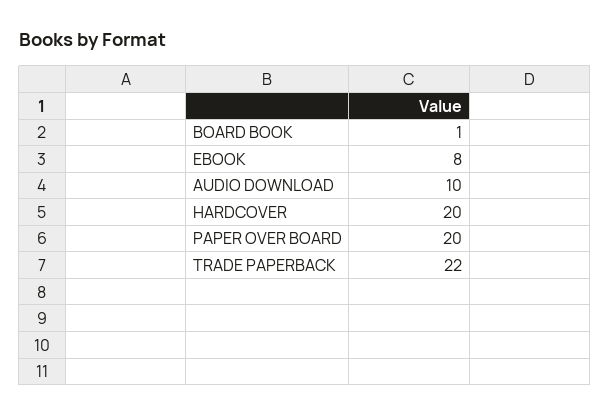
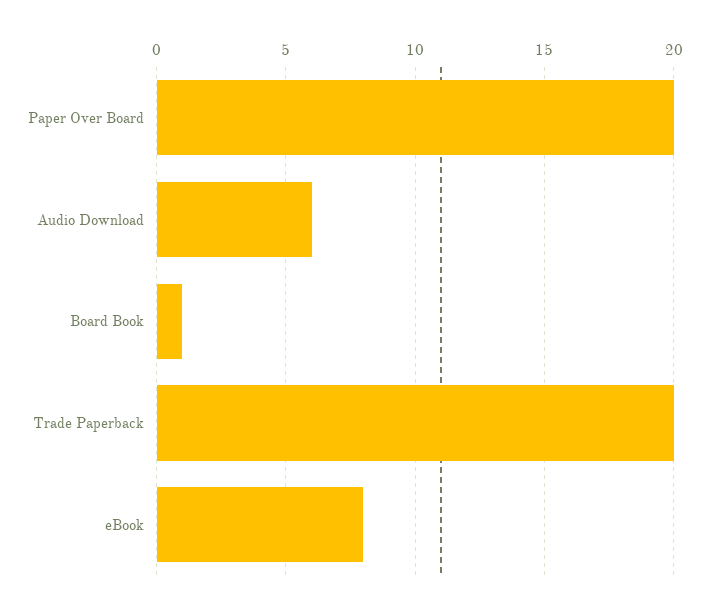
  {
    "BOARD BOOK": 1,
    "EBOOK": 8,
-   "AUDIO DOWNLOAD": 10,
+   "AUDIO DOWNLOAD": 6,
-   "HARDCOVER": 20,
    "PAPER OVER BOARD": 20,
-   "TRADE PAPERBACK": 22
+   "TRADE PAPERBACK": 20
  }

